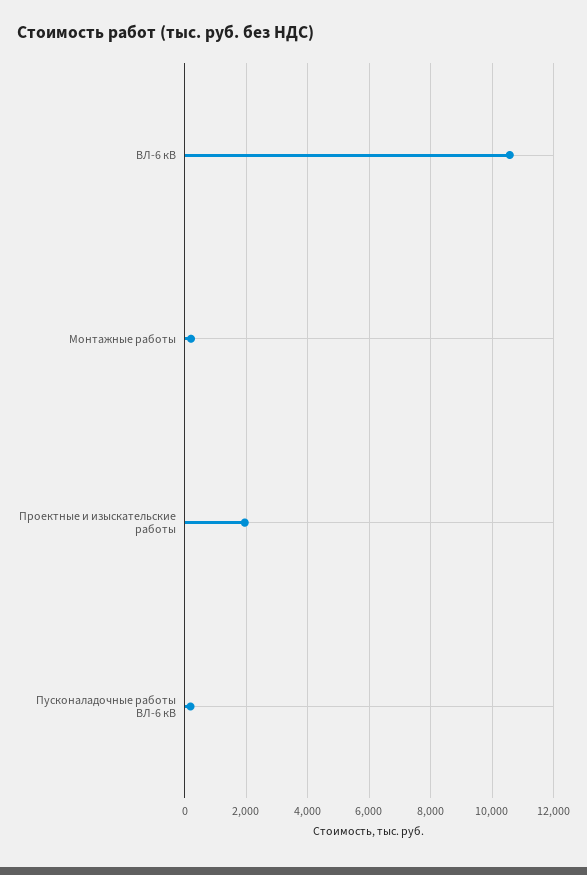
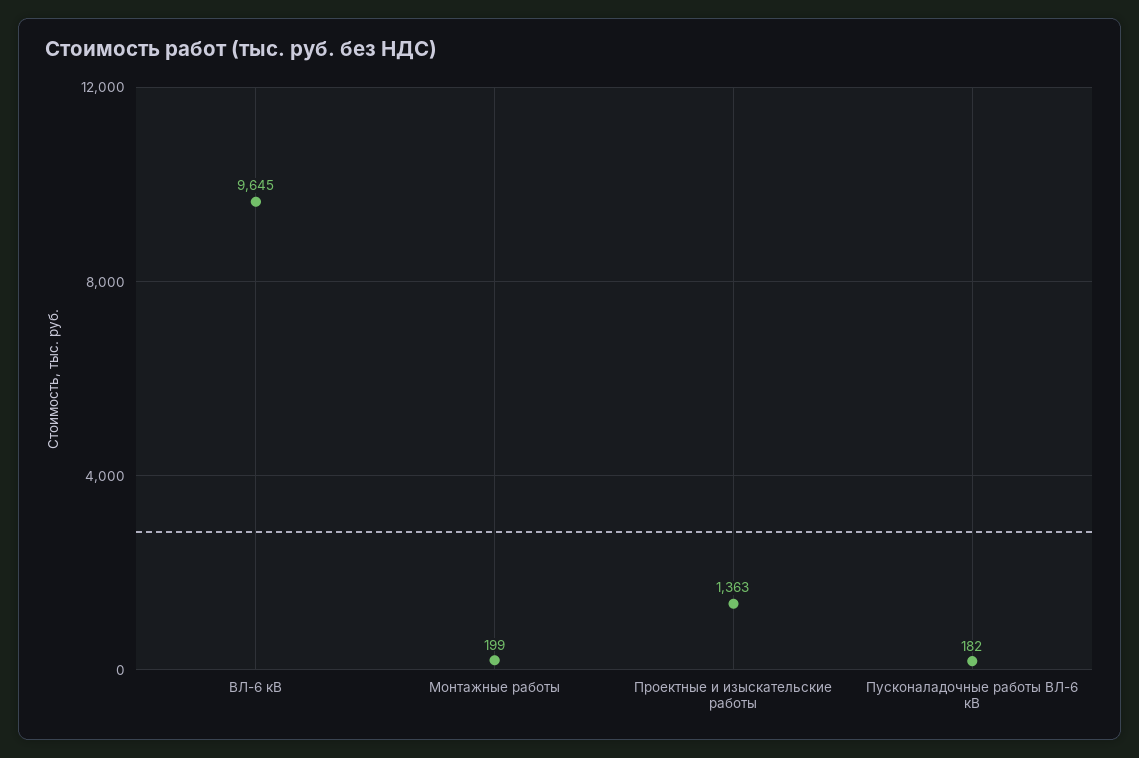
  {
-   "ВЛ-6 кВ": 10600,
+   "ВЛ-6 кВ": 9645,
    "Монтажные работы": 199,
-   "Проектные и изыскательские работы": 2000,
+   "Проектные и изыскательские работы": 1363,
    "Пусконаладочные работы ВЛ-6 кВ": 182
  }

